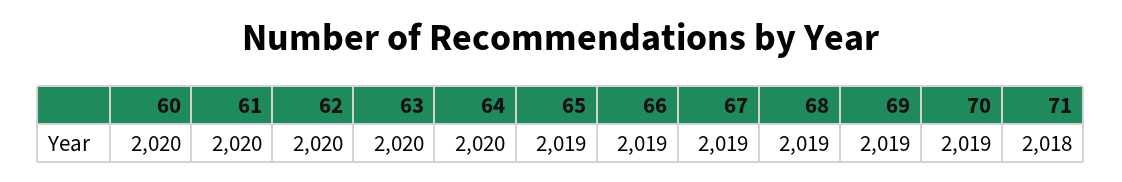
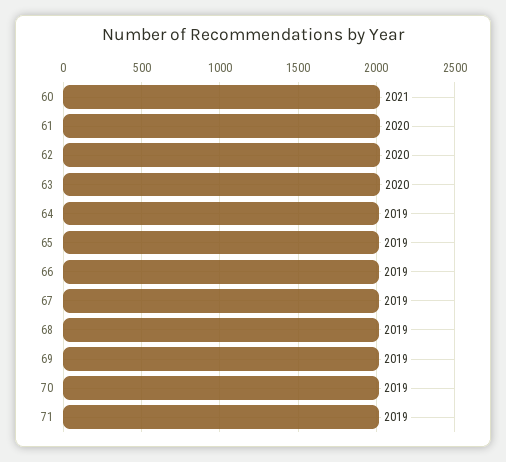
  {
-   "60": 2020,
+   "60": 2021,
    "61": 2020,
    "62": 2020,
    "63": 2020,
-   "64": 2020,
+   "64": 2019,
    "65": 2019,
    "66": 2019,
    "67": 2019,
    "68": 2019,
    "69": 2019,
    "70": 2019,
-   "71": 2018
+   "71": 2019
  }

